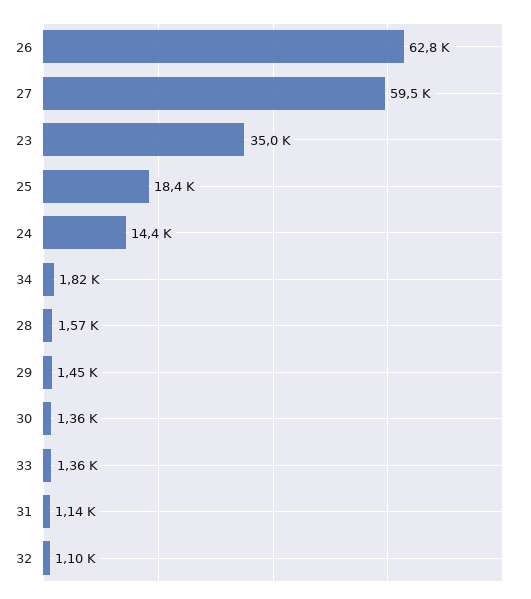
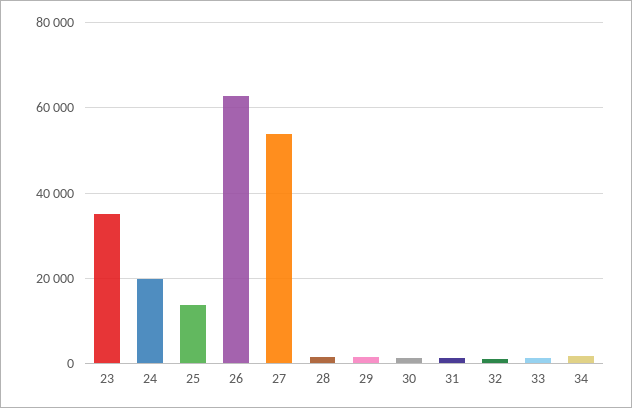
  {
    "26": 62800,
-   "27": 59500,
+   "27": 54000,
    "23": 35000,
-   "25": 18400,
+   "25": 14000,
-   "24": 14400,
+   "24": 20000,
    "34": 1820,
    "28": 1570,
    "29": 1450,
    "30": 1360,
    "33": 1360,
    "31": 1140,
    "32": 1100
  }

